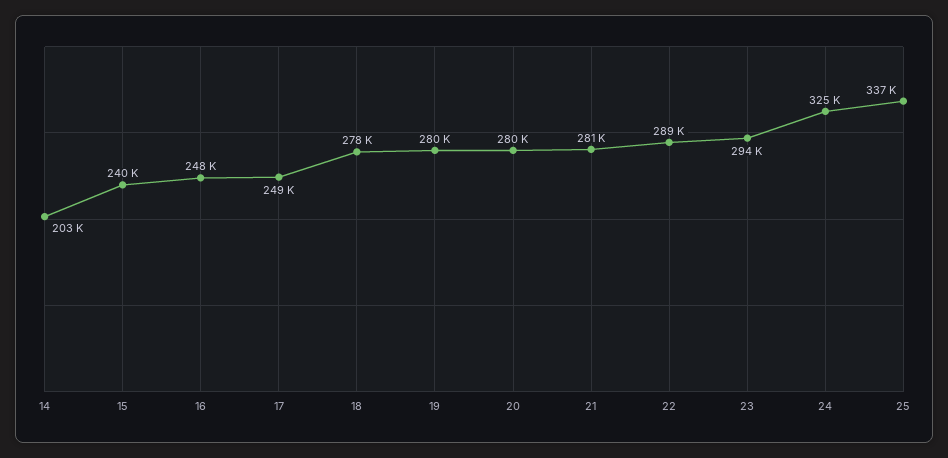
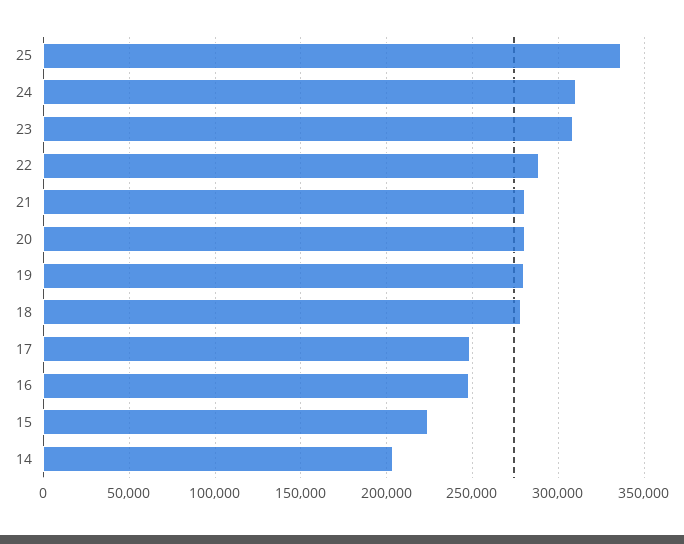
  {
    "14": 203000,
-   "15": 240000,
+   "15": 225000,
    "16": 248000,
    "17": 249000,
    "18": 278000,
    "19": 280000,
    "20": 280000,
    "21": 281000,
    "22": 289000,
-   "23": 294000,
+   "23": 310000,
-   "24": 325000,
+   "24": 310000,
    "25": 337000
  }

